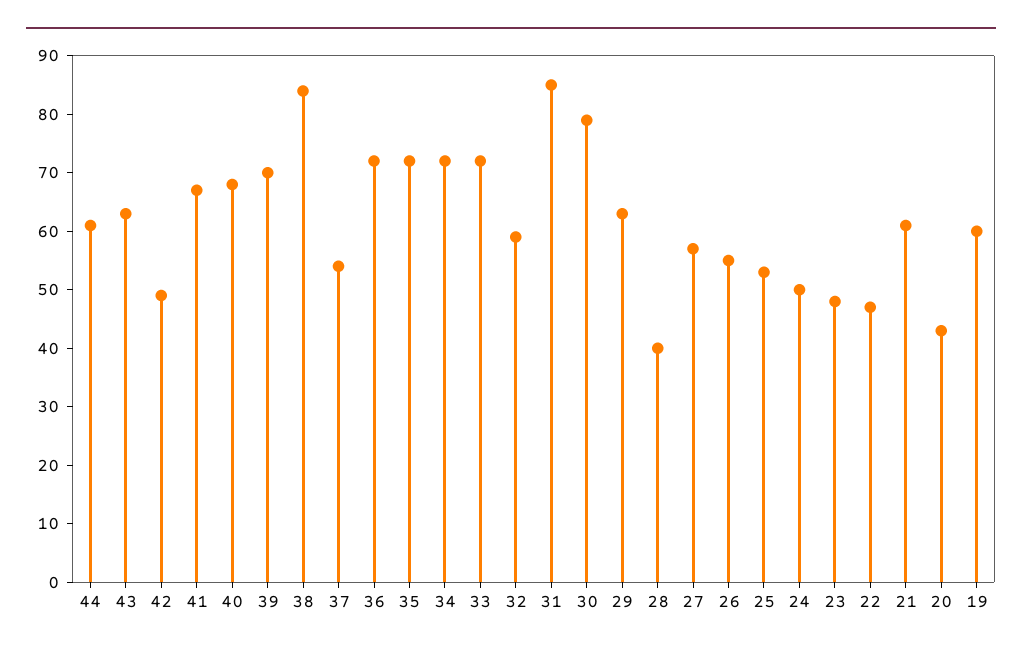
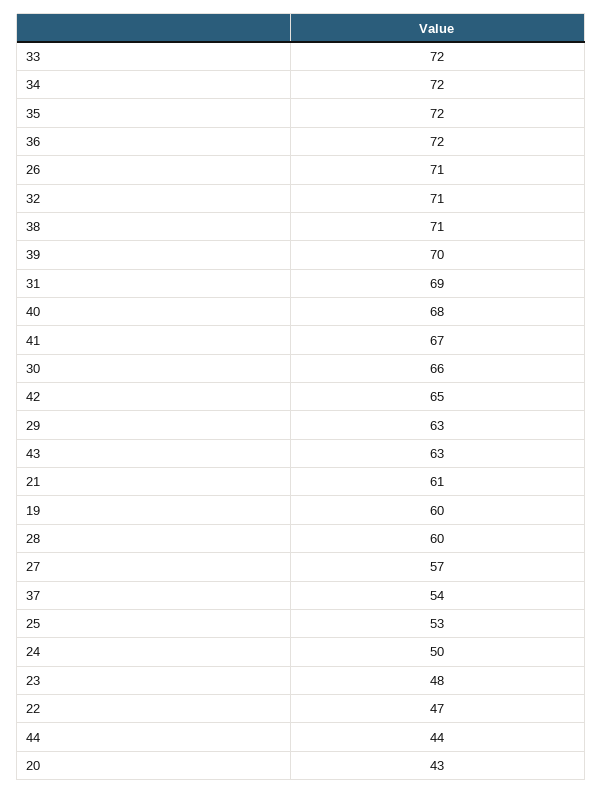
  {
-   "44": 60,
+   "44": 44,
    "43": 63,
-   "42": 50,
+   "42": 65,
    "41": 67,
    "40": 68,
    "39": 70,
-   "38": 85,
+   "38": 71,
    "37": 54,
    "36": 72,
    "35": 72,
    "34": 72,
    "33": 72,
-   "32": 60,
+   "32": 71,
-   "31": 85,
+   "31": 69,
-   "30": 80,
+   "30": 66,
    "29": 63,
-   "28": 40,
+   "28": 60,
    "27": 57,
-   "26": 55,
+   "26": 71,
    "25": 53,
    "24": 50,
    "23": 48,
    "22": 47,
    "21": 61,
    "20": 43,
    "19": 60
  }

